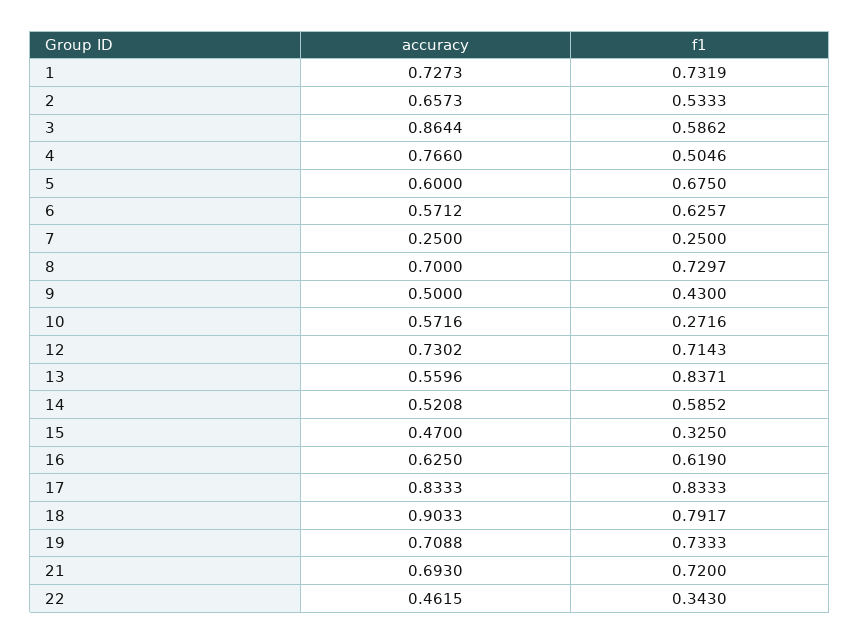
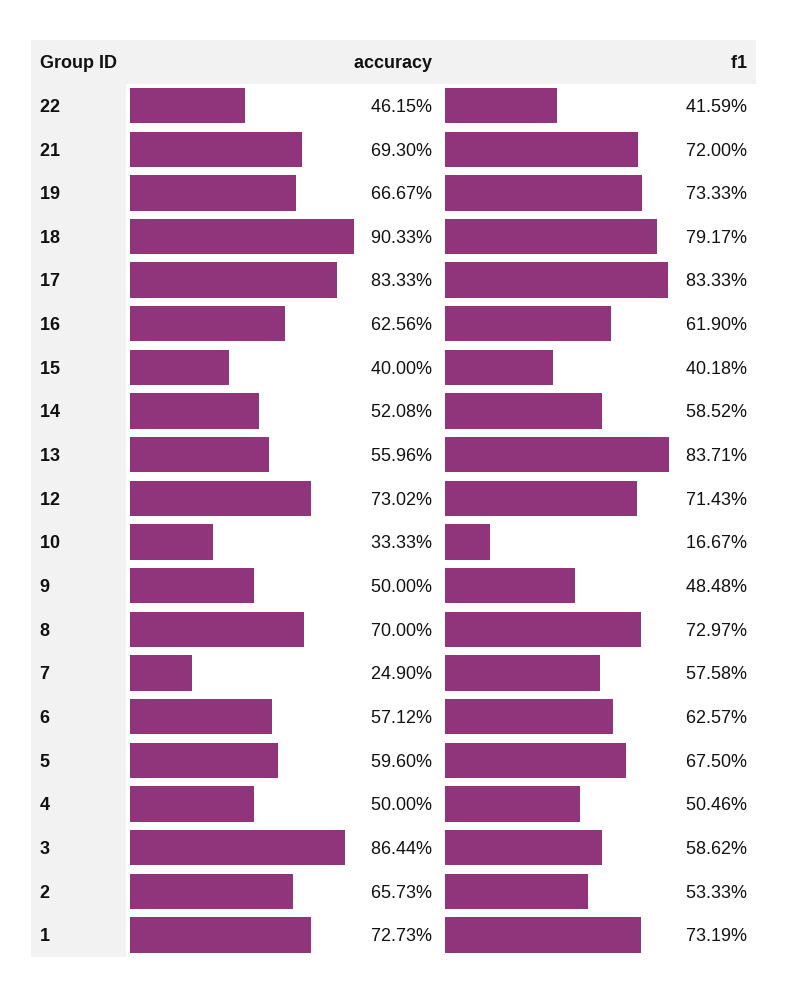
  {
    "accuracy": {
      "1": 0.7273,
      "2": 0.6573,
      "3": 0.8644,
-     "4": 0.766,
+     "4": 0.5,
-     "5": 0.6,
+     "5": 0.596,
      "6": 0.5712,
-     "7": 0.25,
+     "7": 0.249,
      "8": 0.7,
      "9": 0.5,
-     "10": 0.5716,
+     "10": 0.3333,
      "12": 0.7302,
      "13": 0.5596,
      "14": 0.5208,
-     "15": 0.47,
+     "15": 0.4,
-     "16": 0.625,
+     "16": 0.6256,
      "17": 0.8333,
      "18": 0.9033,
-     "19": 0.7088,
+     "19": 0.6667,
      "21": 0.693,
      "22": 0.4615
    },
    "f1": {
      "1": 0.7319,
      "2": 0.5333,
      "3": 0.5862,
      "4": 0.5046,
      "5": 0.675,
      "6": 0.6257,
-     "7": 0.25,
+     "7": 0.5758,
      "8": 0.7297,
-     "9": 0.43,
+     "9": 0.4848,
-     "10": 0.2716,
+     "10": 0.1667,
      "12": 0.7143,
      "13": 0.8371,
      "14": 0.5852,
-     "15": 0.325,
+     "15": 0.4018,
      "16": 0.619,
      "17": 0.8333,
      "18": 0.7917,
      "19": 0.7333,
      "21": 0.72,
-     "22": 0.343
+     "22": 0.4159
    }
  }

